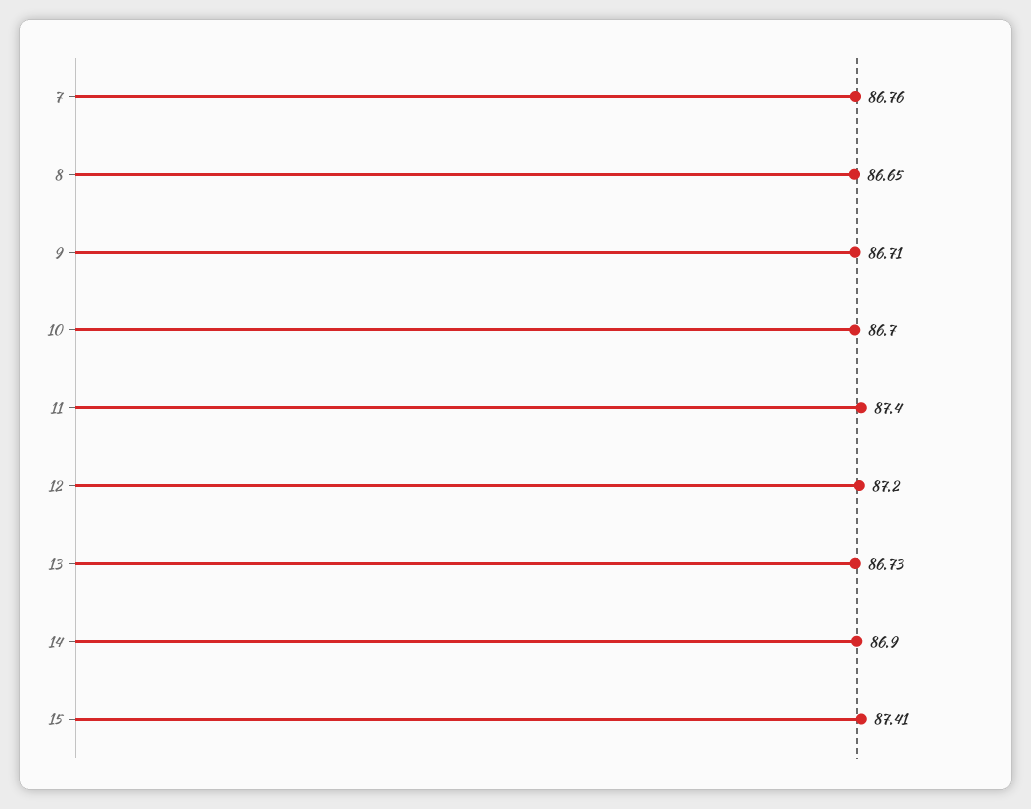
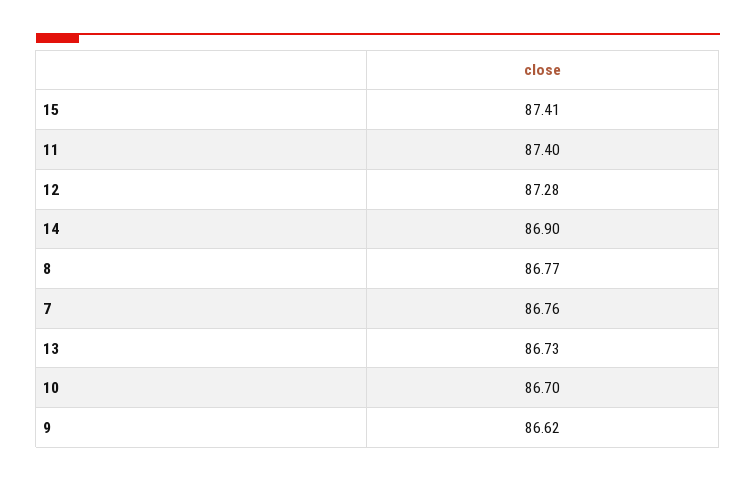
  {
    "7": 86.76,
-   "8": 86.65,
+   "8": 86.77,
-   "9": 86.71,
+   "9": 86.62,
    "10": 86.7,
    "11": 87.4,
-   "12": 87.2,
+   "12": 87.28,
    "13": 86.73,
    "14": 86.9,
    "15": 87.41
  }

